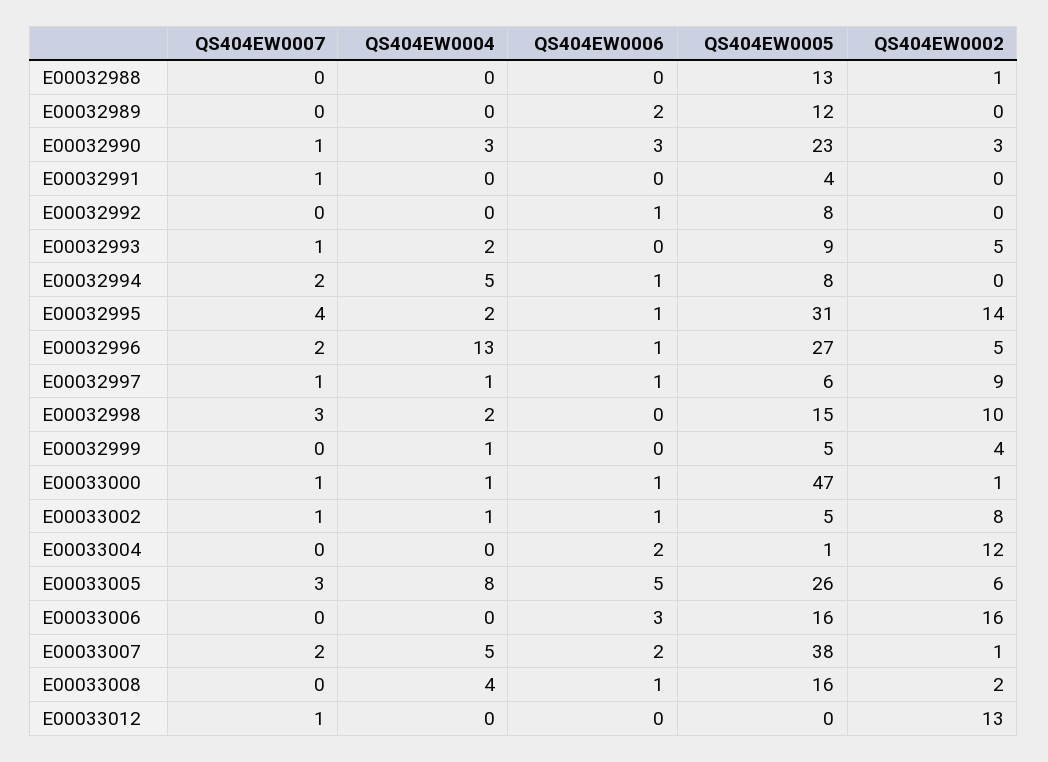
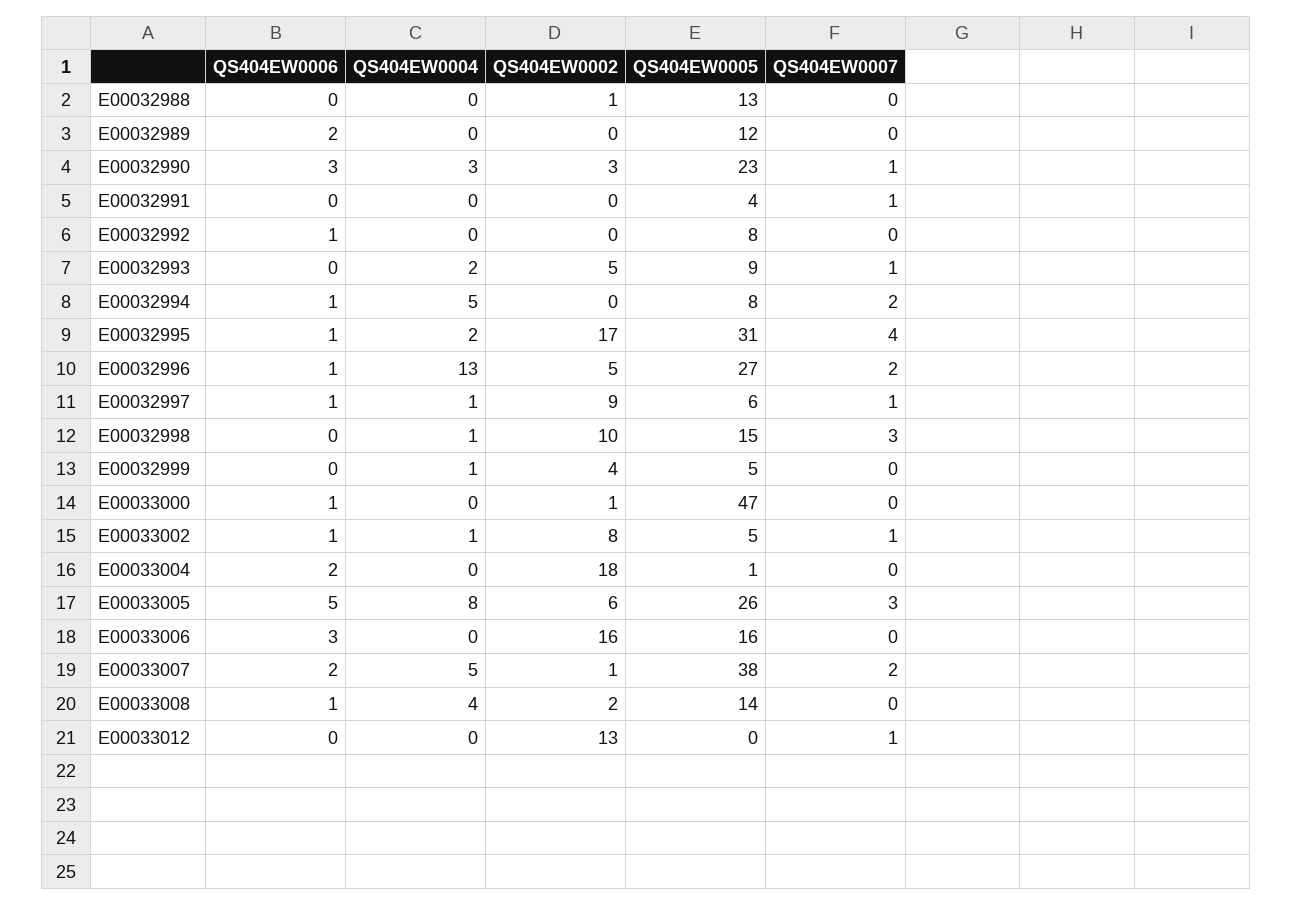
  {
    "QS404EW0007": {
      "E00032988": 0,
      "E00032989": 0,
      "E00032990": 1,
      "E00032991": 1,
      "E00032992": 0,
      "E00032993": 1,
      "E00032994": 2,
      "E00032995": 4,
      "E00032996": 2,
      "E00032997": 1,
      "E00032998": 3,
      "E00032999": 0,
-     "E00033000": 1,
+     "E00033000": 0,
      "E00033002": 1,
      "E00033004": 0,
      "E00033005": 3,
      "E00033006": 0,
      "E00033007": 2,
      "E00033008": 0,
      "E00033012": 1
    },
    "QS404EW0004": {
      "E00032988": 0,
      "E00032989": 0,
      "E00032990": 3,
      "E00032991": 0,
      "E00032992": 0,
      "E00032993": 2,
      "E00032994": 5,
      "E00032995": 2,
      "E00032996": 13,
      "E00032997": 1,
-     "E00032998": 2,
+     "E00032998": 1,
      "E00032999": 1,
-     "E00033000": 1,
+     "E00033000": 0,
      "E00033002": 1,
      "E00033004": 0,
      "E00033005": 8,
      "E00033006": 0,
      "E00033007": 5,
      "E00033008": 4,
      "E00033012": 0
    },
    "QS404EW0006": {
      "E00032988": 0,
      "E00032989": 2,
      "E00032990": 3,
      "E00032991": 0,
      "E00032992": 1,
      "E00032993": 0,
      "E00032994": 1,
      "E00032995": 1,
      "E00032996": 1,
      "E00032997": 1,
      "E00032998": 0,
      "E00032999": 0,
      "E00033000": 1,
      "E00033002": 1,
      "E00033004": 2,
      "E00033005": 5,
      "E00033006": 3,
      "E00033007": 2,
      "E00033008": 1,
      "E00033012": 0
    },
    "QS404EW0005": {
      "E00032988": 13,
      "E00032989": 12,
      "E00032990": 23,
      "E00032991": 4,
      "E00032992": 8,
      "E00032993": 9,
      "E00032994": 8,
      "E00032995": 31,
      "E00032996": 27,
      "E00032997": 6,
      "E00032998": 15,
      "E00032999": 5,
      "E00033000": 47,
      "E00033002": 5,
      "E00033004": 1,
      "E00033005": 26,
      "E00033006": 16,
      "E00033007": 38,
-     "E00033008": 16,
+     "E00033008": 14,
      "E00033012": 0
    },
    "QS404EW0002": {
      "E00032988": 1,
      "E00032989": 0,
      "E00032990": 3,
      "E00032991": 0,
      "E00032992": 0,
      "E00032993": 5,
      "E00032994": 0,
-     "E00032995": 14,
+     "E00032995": 17,
      "E00032996": 5,
      "E00032997": 9,
      "E00032998": 10,
      "E00032999": 4,
      "E00033000": 1,
      "E00033002": 8,
-     "E00033004": 12,
+     "E00033004": 18,
      "E00033005": 6,
      "E00033006": 16,
      "E00033007": 1,
      "E00033008": 2,
      "E00033012": 13
    }
  }

